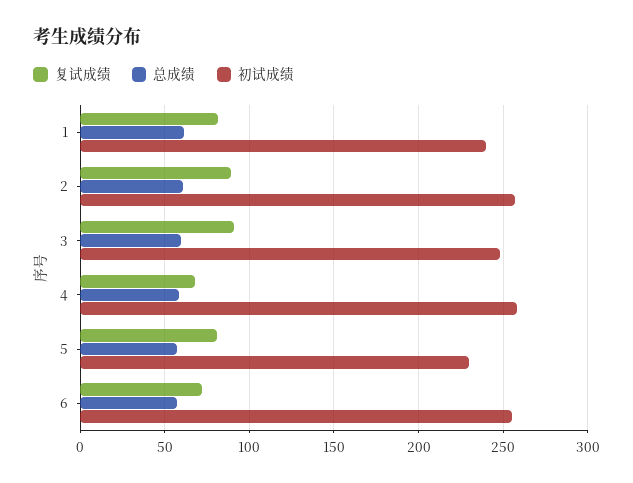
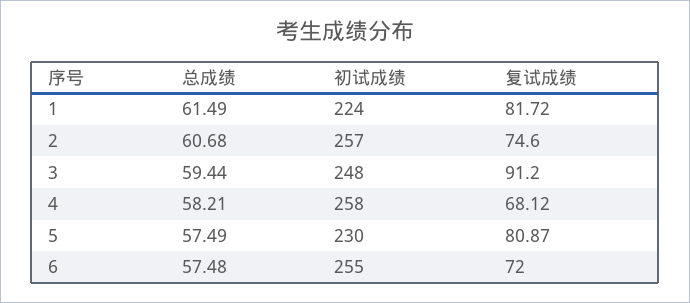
  {
    "复试成绩": {
      "1": 81.72,
-     "2": 90,
+     "2": 74.6,
      "3": 91.2,
      "4": 68.12,
      "5": 80.87,
      "6": 72
    },
    "总成绩": {
      "1": 61.49,
      "2": 60.68,
      "3": 59.44,
      "4": 58.21,
      "5": 57.49,
      "6": 57.48
    },
    "初试成绩": {
-     "1": 240,
+     "1": 224,
      "2": 257,
      "3": 248,
      "4": 258,
      "5": 230,
      "6": 255
    }
  }

